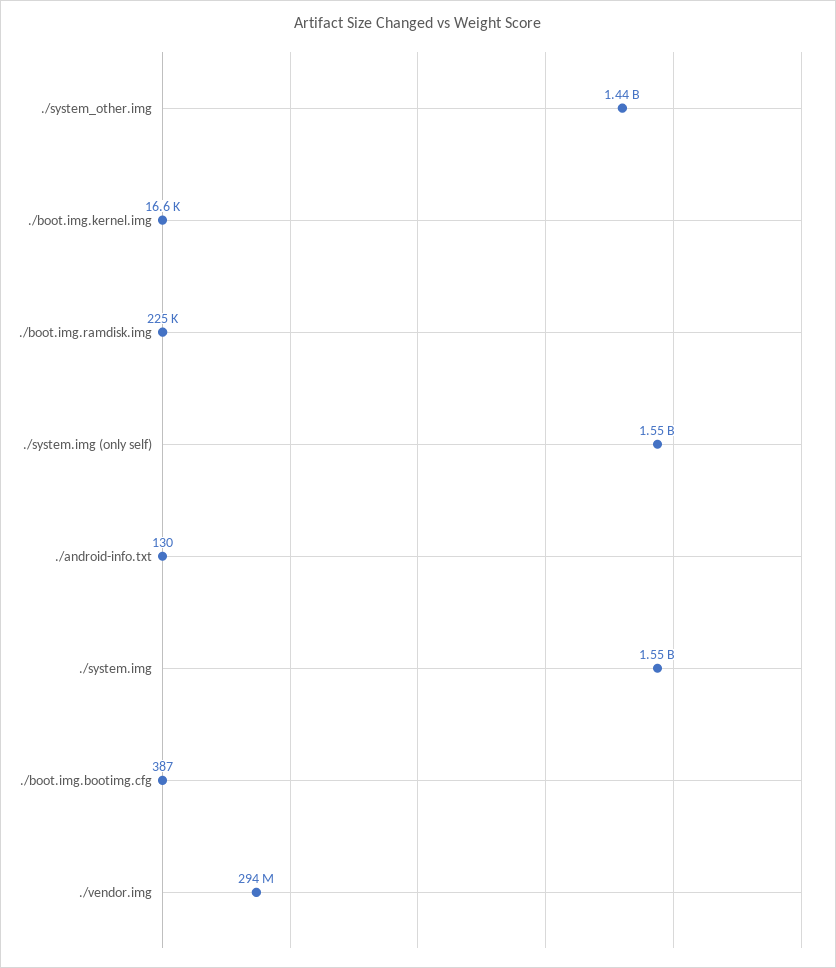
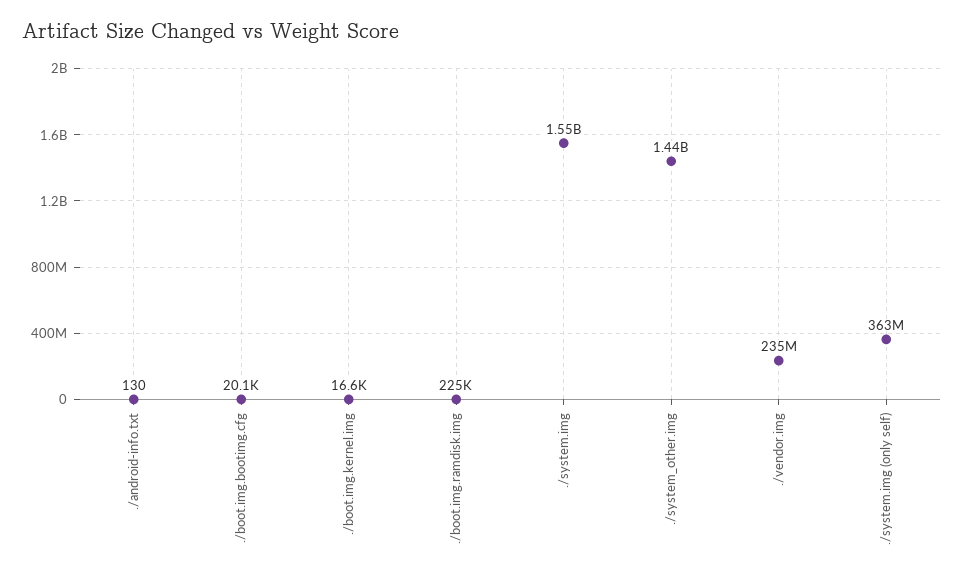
  {
    "./system_other.img": 1440000000,
    "./boot.img.kernel.img": 16600,
    "./boot.img.ramdisk.img": 225000,
-   "./system.img (only self)": 1550000000,
+   "./system.img (only self)": 363000000,
    "./android-info.txt": 130,
    "./system.img": 1550000000,
-   "./boot.img.bootimg.cfg": 387,
+   "./boot.img.bootimg.cfg": 20100,
-   "./vendor.img": 294000000
+   "./vendor.img": 235000000
  }

